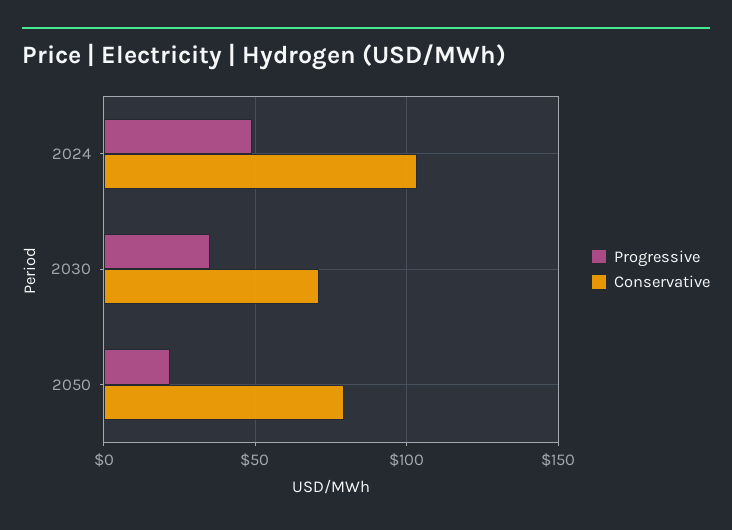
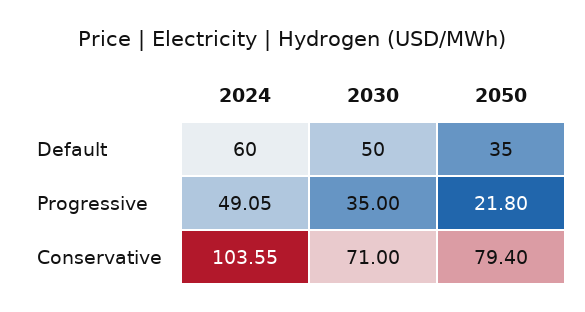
  {
    "Progressive": {
      "2024": 49.05,
      "2030": 35,
      "2050": 21.8
    },
    "Conservative": {
      "2024": 103.55,
      "2030": 71,
      "2050": 79.4
-   }
+   },
+   "Default": {
+     "2024": 60,
+     "2030": 50,
+     "2050": 35
+   }
  }

